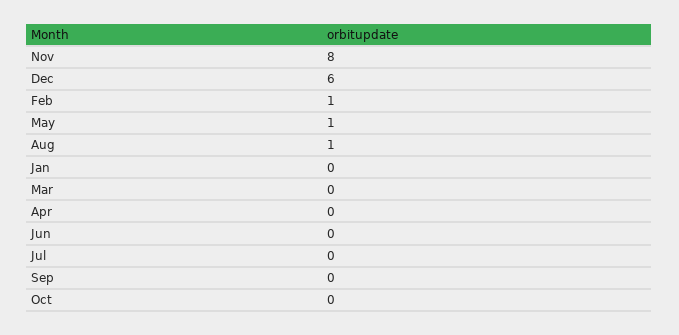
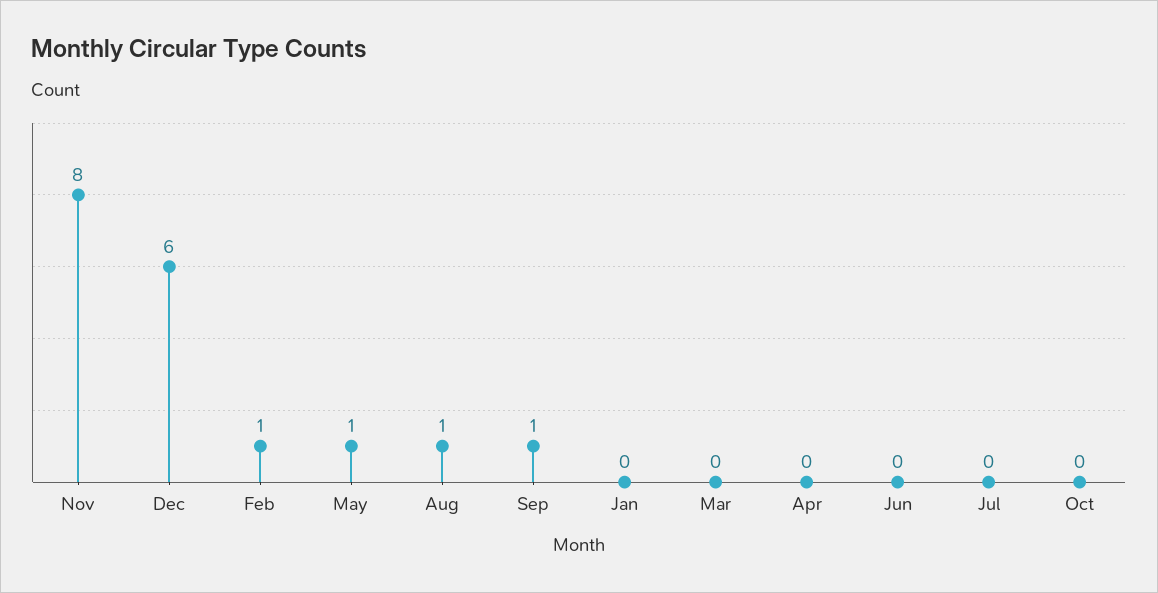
  {
    "Nov": 8,
    "Dec": 6,
    "Feb": 1,
    "May": 1,
    "Aug": 1,
    "Jan": 0,
    "Mar": 0,
    "Apr": 0,
    "Jun": 0,
    "Jul": 0,
-   "Sep": 0,
+   "Sep": 1,
    "Oct": 0
  }

